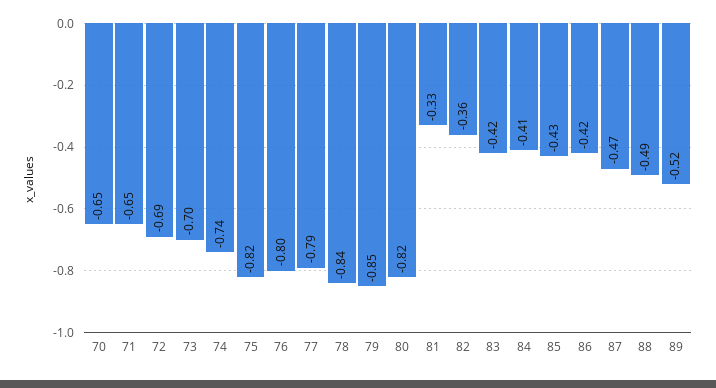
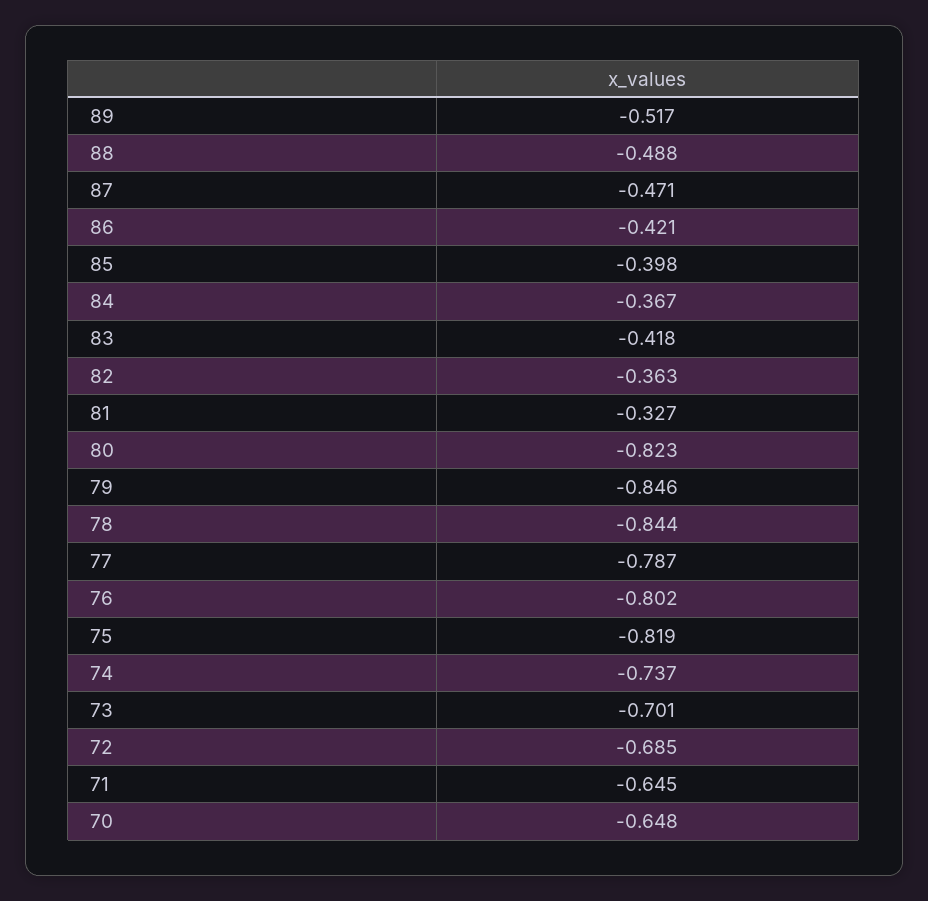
  {
    "70": -0.648,
    "71": -0.645,
    "72": -0.685,
    "73": -0.701,
    "74": -0.737,
    "75": -0.819,
    "76": -0.802,
    "77": -0.787,
    "78": -0.844,
    "79": -0.846,
    "80": -0.823,
    "81": -0.327,
    "82": -0.363,
    "83": -0.418,
-   "84": -0.41,
+   "84": -0.367,
-   "85": -0.43,
+   "85": -0.398,
    "86": -0.421,
    "87": -0.471,
    "88": -0.488,
    "89": -0.517
  }

